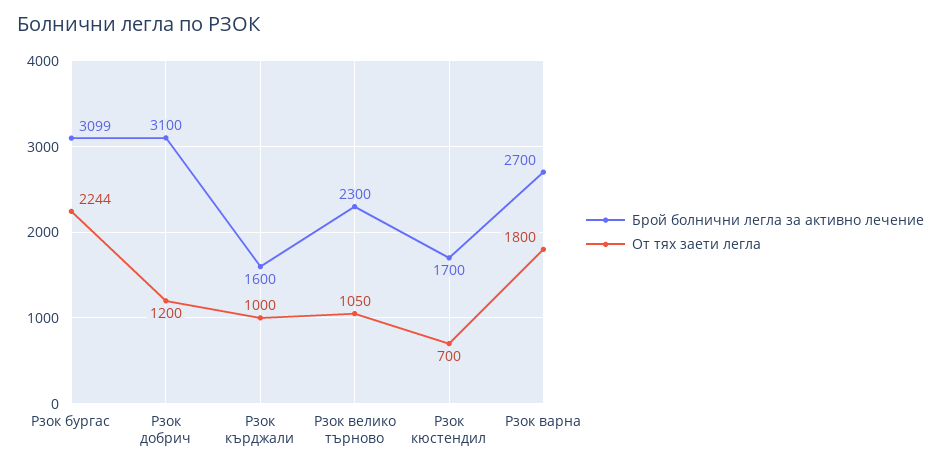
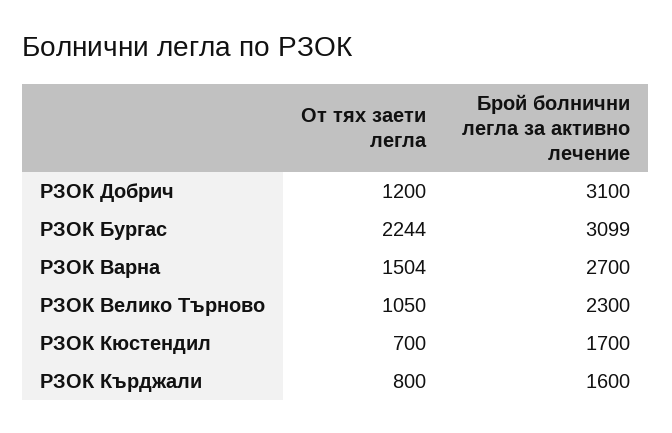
  {
    "Брой болнични легла за активно лечение": {
      "Рзок бургас": 3099,
      "Рзок добрич": 3100,
      "Рзок кърджали": 1600,
      "Рзок велико търново": 2300,
      "Рзок кюстендил": 1700,
      "Рзок варна": 2700
    },
    "От тях заети легла": {
      "Рзок бургас": 2244,
      "Рзок добрич": 1200,
-     "Рзок кърджали": 1000,
+     "Рзок кърджали": 800,
      "Рзок велико търново": 1050,
      "Рзок кюстендил": 700,
-     "Рзок варна": 1800
+     "Рзок варна": 1504
    }
  }

